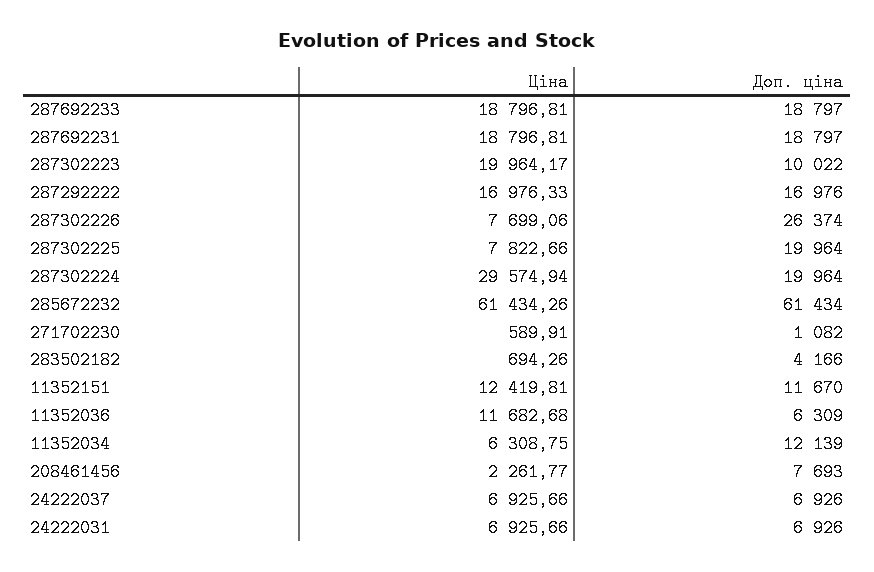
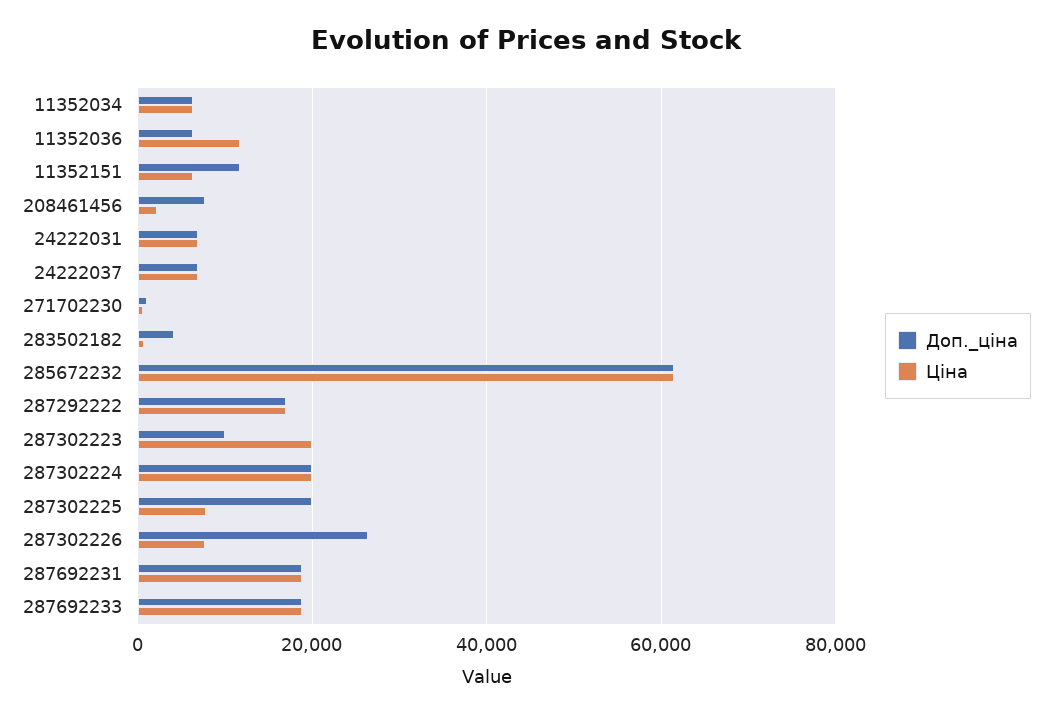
  {
    "Ціна": {
      "287692233": 18796.81,
      "287692231": 18796.81,
      "287302223": 19964.17,
      "287292222": 16976.33,
      "287302226": 7699.06,
      "287302225": 7822.66,
-     "287302224": 29574.94,
+     "287302224": 20000,
      "285672232": 61434.26,
      "271702230": 589.91,
      "283502182": 694.26,
-     "11352151": 12419.81,
+     "11352151": 6000,
      "11352036": 11682.68,
      "11352034": 6308.75,
      "208461456": 2261.77,
      "24222037": 6925.66,
      "24222031": 6925.66
    },
    "Доп. ціна": {
      "287692233": 18797,
      "287692231": 18797,
      "287302223": 10022,
      "287292222": 16976,
      "287302226": 26374,
      "287302225": 19964,
      "287302224": 19964,
      "285672232": 61434,
      "271702230": 1082,
      "283502182": 4166,
      "11352151": 11670,
      "11352036": 6309,
-     "11352034": 12139,
+     "11352034": 6000,
      "208461456": 7693,
      "24222037": 6926,
      "24222031": 6926
    }
  }

